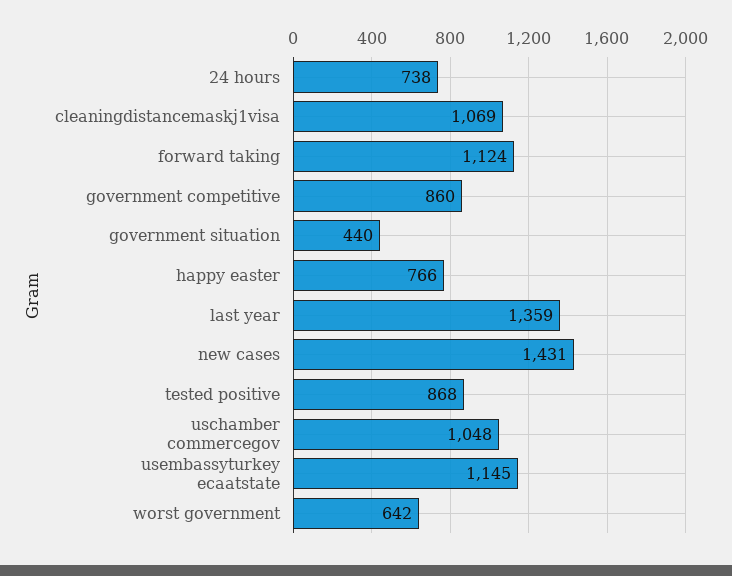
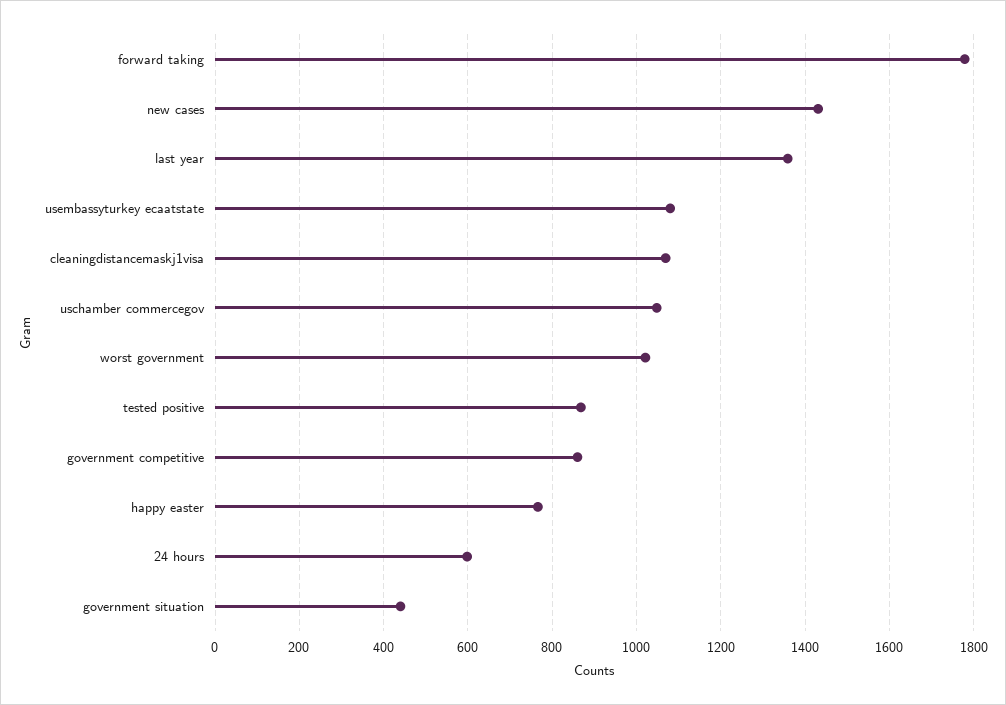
  {
-   "24 hours": 738,
+   "24 hours": 600,
    "cleaningdistancemaskj1visa": 1069,
-   "forward taking": 1124,
+   "forward taking": 1780,
    "government competitive": 860,
    "government situation": 440,
    "happy easter": 766,
    "last year": 1359,
    "new cases": 1431,
    "tested positive": 868,
    "uschamber commercegov": 1048,
-   "usembassyturkey ecaatstate": 1145,
+   "usembassyturkey ecaatstate": 1080,
-   "worst government": 642
+   "worst government": 1020
  }

